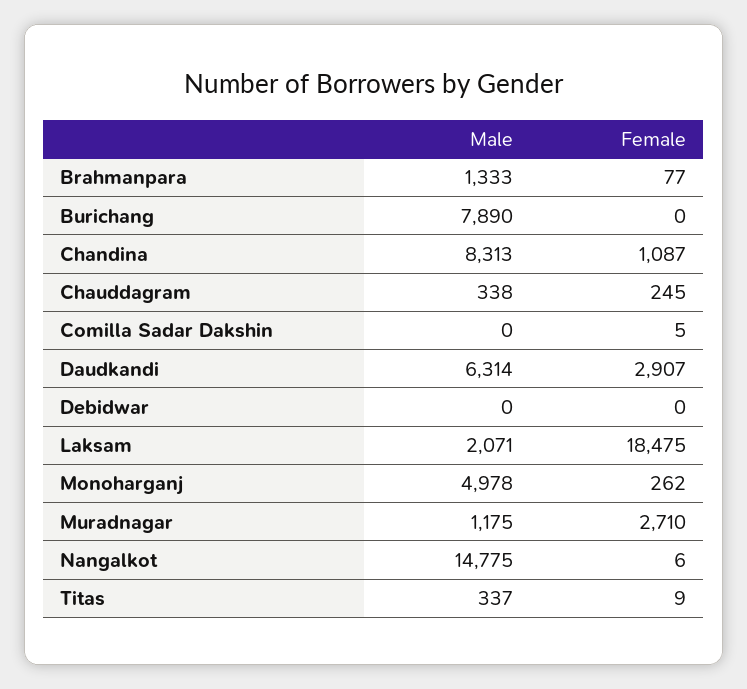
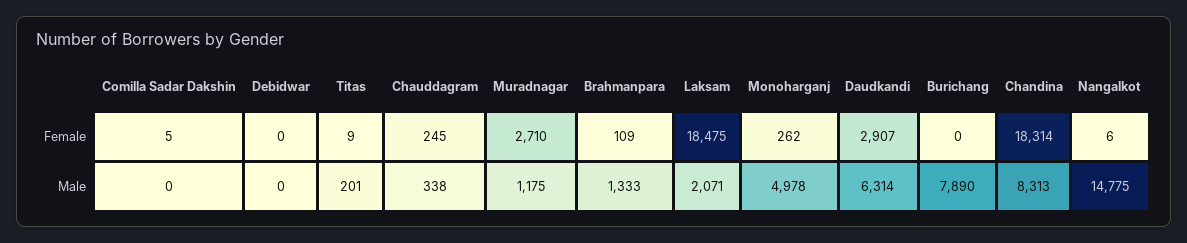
  {
    "Male": {
      "Brahmanpara": 1333,
      "Burichang": 7890,
      "Chandina": 8313,
      "Chauddagram": 338,
      "Comilla Sadar Dakshin": 0,
      "Daudkandi": 6314,
      "Debidwar": 0,
      "Laksam": 2071,
      "Monoharganj": 4978,
      "Muradnagar": 1175,
      "Nangalkot": 14775,
-     "Titas": 337
+     "Titas": 201
    },
    "Female": {
-     "Brahmanpara": 77,
+     "Brahmanpara": 109,
      "Burichang": 0,
-     "Chandina": 1087,
+     "Chandina": 18314,
      "Chauddagram": 245,
      "Comilla Sadar Dakshin": 5,
      "Daudkandi": 2907,
      "Debidwar": 0,
      "Laksam": 18475,
      "Monoharganj": 262,
      "Muradnagar": 2710,
      "Nangalkot": 6,
      "Titas": 9
    }
  }

